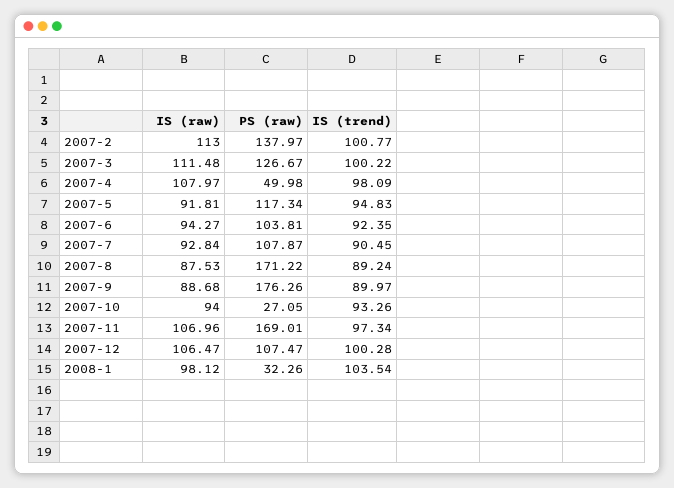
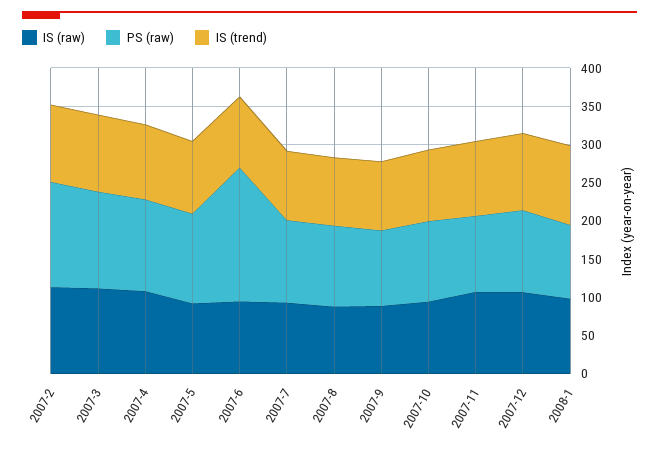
  {
    "IS (raw)": {
      "2007-2": 113,
      "2007-3": 111.48,
      "2007-4": 107.97,
      "2007-5": 91.81,
      "2007-6": 94.27,
      "2007-7": 92.84,
      "2007-8": 87.53,
      "2007-9": 88.68,
      "2007-10": 94,
      "2007-11": 106.96,
      "2007-12": 106.47,
      "2008-1": 98.12
    },
    "PS (raw)": {
      "2007-2": 137.97,
      "2007-3": 126.67,
-     "2007-4": 49.98,
+     "2007-4": 125,
      "2007-5": 117.34,
-     "2007-6": 103.81,
+     "2007-6": 175,
      "2007-7": 107.87,
-     "2007-8": 171.22,
+     "2007-8": 100,
-     "2007-9": 176.26,
+     "2007-9": 100,
-     "2007-10": 27.05,
+     "2007-10": 100,
-     "2007-11": 169.01,
+     "2007-11": 100,
      "2007-12": 107.47,
-     "2008-1": 32.26
+     "2008-1": 100
    },
    "IS (trend)": {
      "2007-2": 100.77,
      "2007-3": 100.22,
      "2007-4": 98.09,
      "2007-5": 94.83,
      "2007-6": 92.35,
      "2007-7": 90.45,
      "2007-8": 89.24,
      "2007-9": 89.97,
      "2007-10": 93.26,
      "2007-11": 97.34,
      "2007-12": 100.28,
      "2008-1": 103.54
    }
  }

